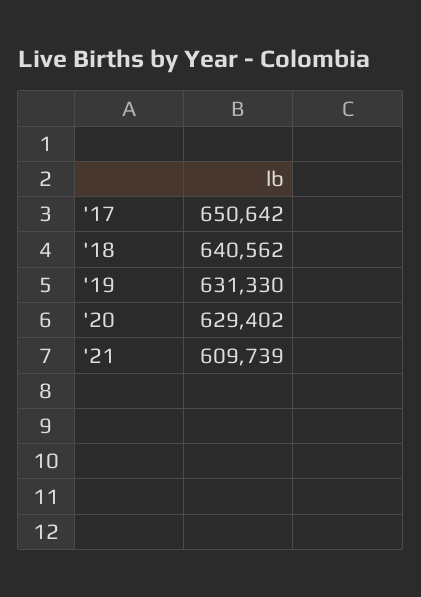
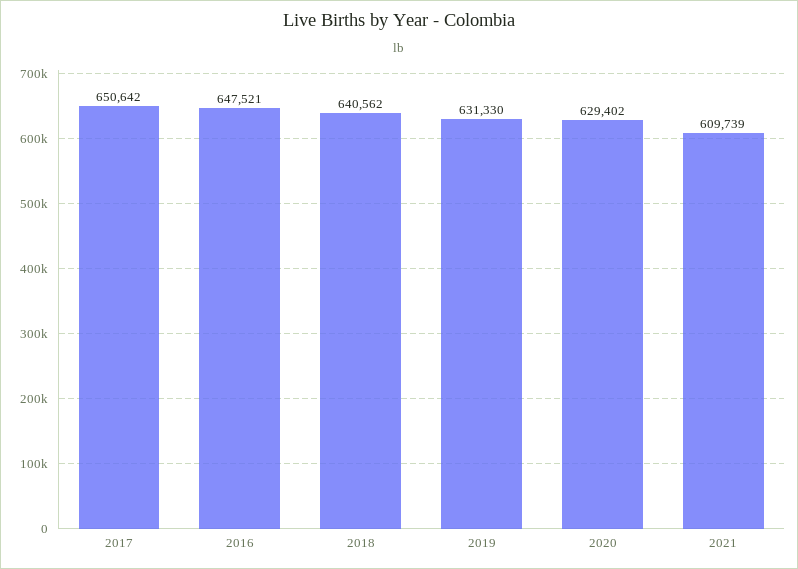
  {
    "'17": 650642,
    "'18": 640562,
    "'19": 631330,
    "'20": 629402,
-   "'21": 609739
+   "'21": 609739,
+   "2016": 647521
  }

